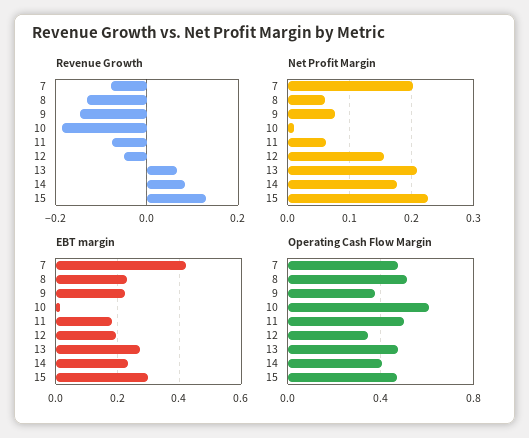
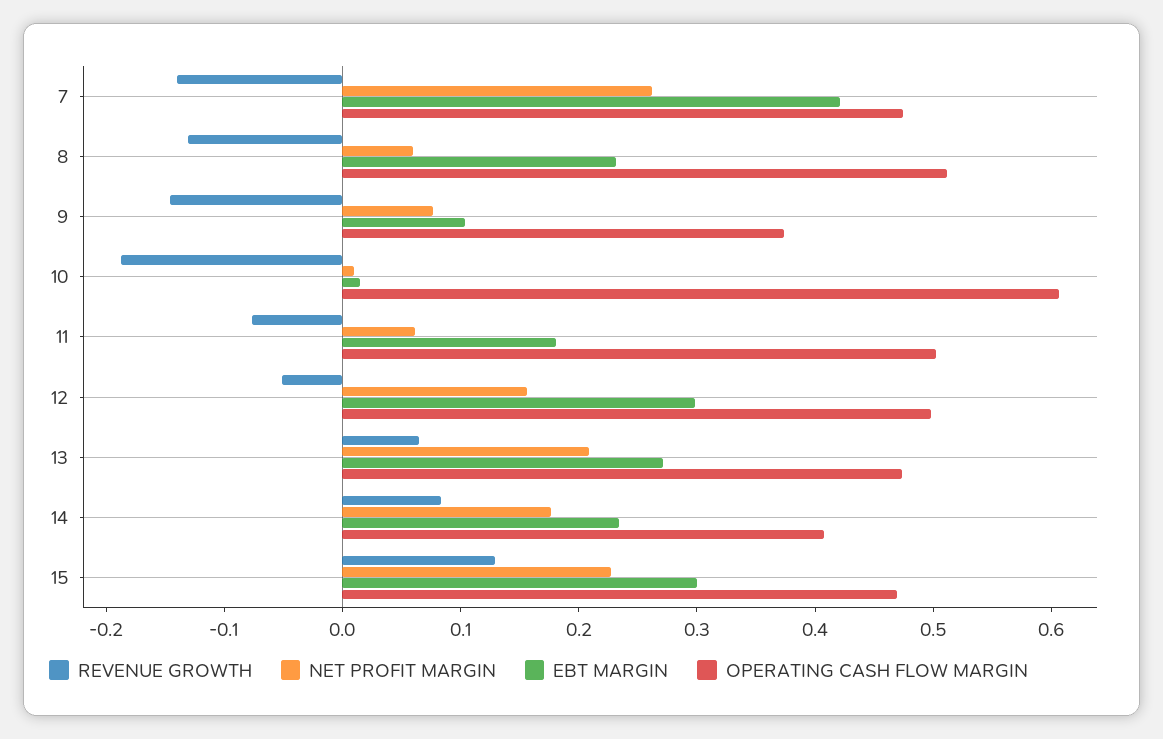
  {
    "Revenue Growth": {
-     "7": -0.08,
+     "7": -0.14,
      "8": -0.14,
      "9": -0.14,
      "10": -0.18,
      "11": -0.08,
      "12": -0.06,
      "13": 0.06,
      "14": 0.08,
      "15": 0.12
    },
    "Net Profit Margin": {
-     "7": 0.2,
+     "7": 0.26,
      "8": 0.06,
      "9": 0.08,
      "10": 0.01,
      "11": 0.06,
      "12": 0.16,
      "13": 0.21,
      "14": 0.18,
      "15": 0.23
    },
    "EBT margin": {
      "7": 0.42,
      "8": 0.24,
-     "9": 0.22,
+     "9": 0.1,
      "10": 0.02,
      "11": 0.18,
-     "12": 0.2,
+     "12": 0.3,
      "13": 0.28,
      "14": 0.24,
      "15": 0.3
    },
    "Operating Cash Flow Margin": {
      "7": 0.48,
      "8": 0.52,
      "9": 0.38,
      "10": 0.6,
      "11": 0.5,
-     "12": 0.35,
+     "12": 0.5,
      "13": 0.48,
      "14": 0.4,
      "15": 0.46
    }
  }

